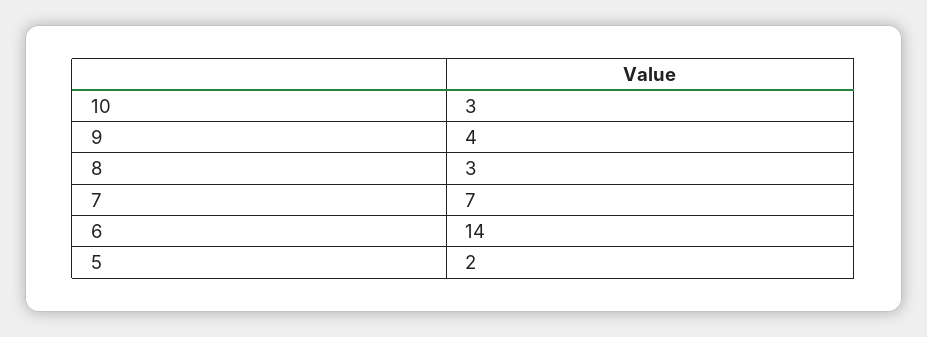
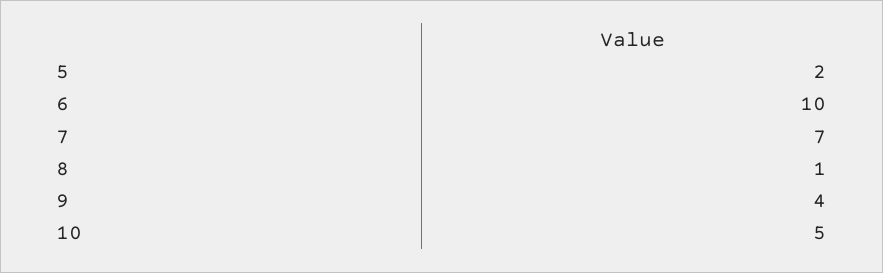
  {
-   "10": 3,
+   "10": 5,
    "9": 4,
-   "8": 3,
+   "8": 1,
    "7": 7,
-   "6": 14,
+   "6": 10,
    "5": 2
  }

